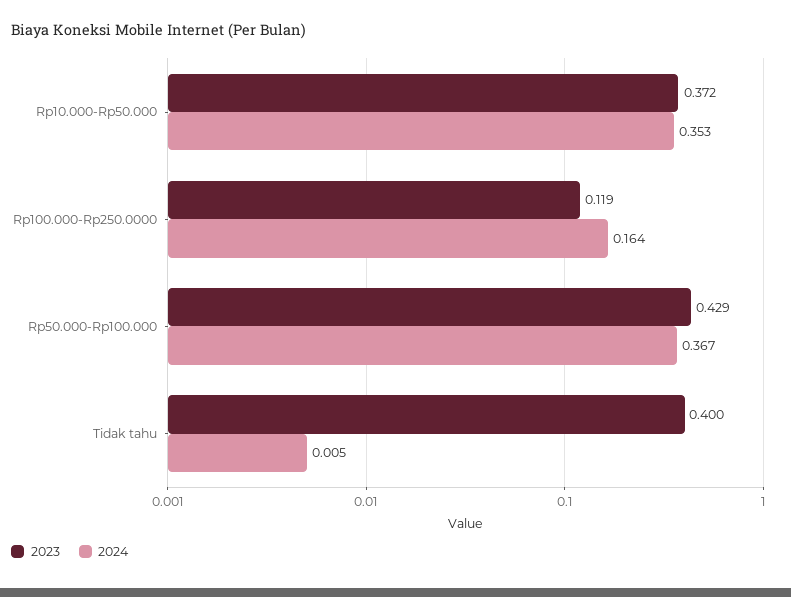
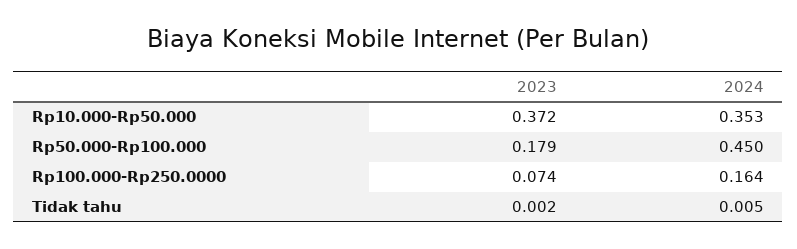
  {
    "2023": {
      "Rp10.000-Rp50.000": 0.372,
-     "Rp100.000-Rp250.0000": 0.119,
+     "Rp100.000-Rp250.0000": 0.074,
-     "Rp50.000-Rp100.000": 0.429,
+     "Rp50.000-Rp100.000": 0.179,
-     "Tidak tahu": 0.4
+     "Tidak tahu": 0.002
    },
    "2024": {
      "Rp10.000-Rp50.000": 0.353,
      "Rp100.000-Rp250.0000": 0.164,
-     "Rp50.000-Rp100.000": 0.367,
+     "Rp50.000-Rp100.000": 0.45,
      "Tidak tahu": 0.005
    }
  }

